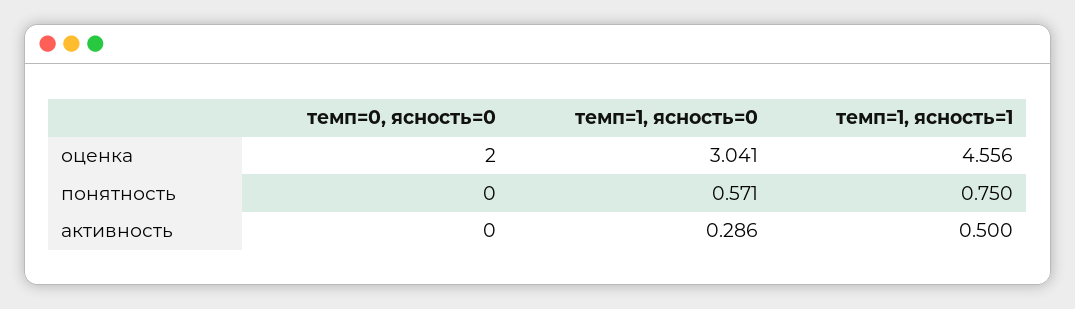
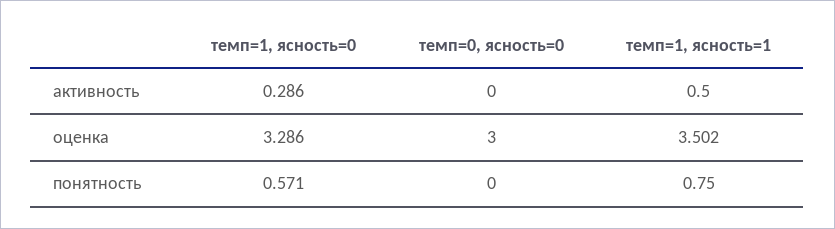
  {
    "темп=0, ясность=0": {
-     "оценка": 2,
+     "оценка": 3,
      "понятность": 0,
      "активность": 0
    },
    "темп=1, ясность=0": {
-     "оценка": 3.041,
+     "оценка": 3.286,
      "понятность": 0.571,
      "активность": 0.286
    },
    "темп=1, ясность=1": {
-     "оценка": 4.556,
+     "оценка": 3.502,
      "понятность": 0.75,
      "активность": 0.5
    }
  }

